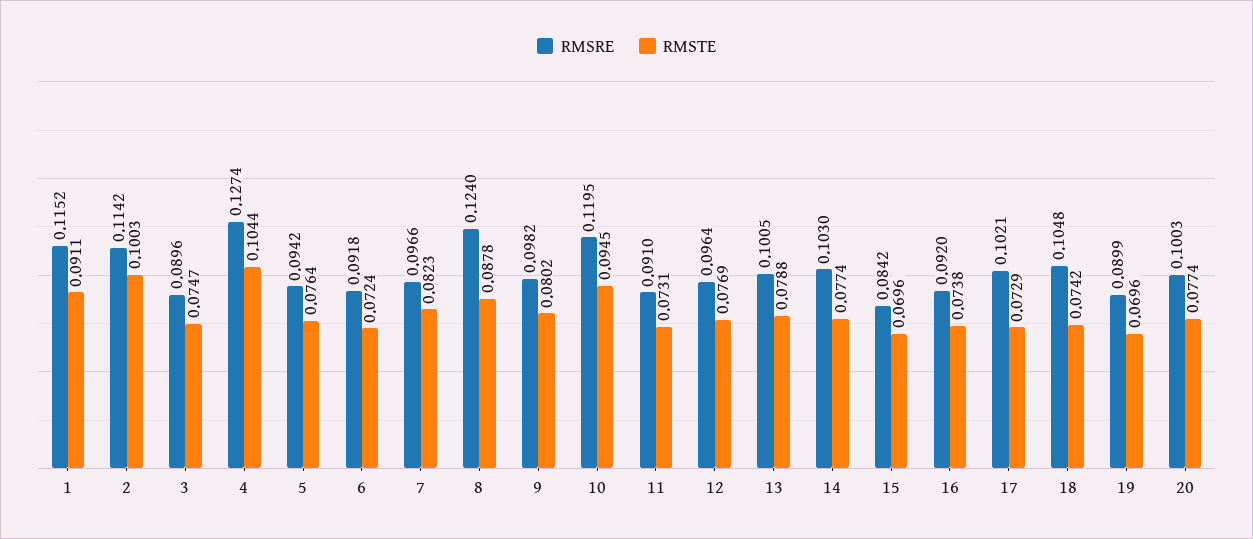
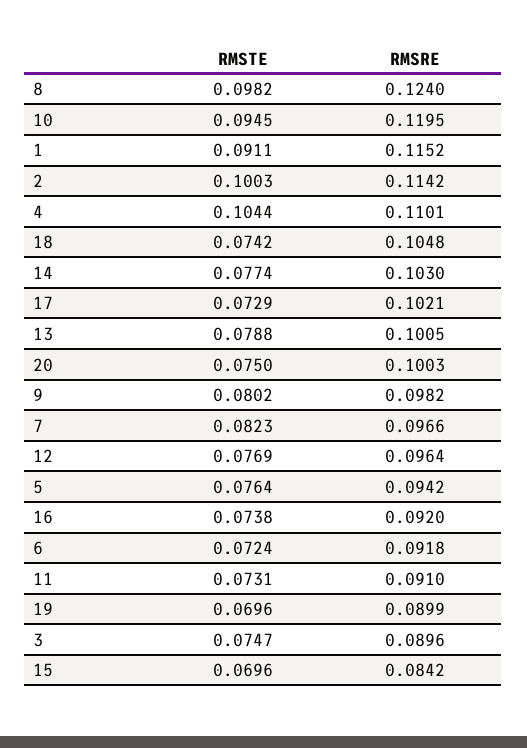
  {
    "RMSRE": {
      "1": 0.1152,
      "2": 0.1142,
      "3": 0.0896,
-     "4": 0.1274,
+     "4": 0.1101,
      "5": 0.0942,
      "6": 0.0918,
      "7": 0.0966,
      "8": 0.124,
      "9": 0.0982,
      "10": 0.1195,
      "11": 0.091,
      "12": 0.0964,
      "13": 0.1005,
      "14": 0.103,
      "15": 0.0842,
      "16": 0.092,
      "17": 0.1021,
      "18": 0.1048,
      "19": 0.0899,
      "20": 0.1003
    },
    "RMSTE": {
      "1": 0.0911,
      "2": 0.1003,
      "3": 0.0747,
      "4": 0.1044,
      "5": 0.0764,
      "6": 0.0724,
      "7": 0.0823,
-     "8": 0.0878,
+     "8": 0.0982,
      "9": 0.0802,
      "10": 0.0945,
      "11": 0.0731,
      "12": 0.0769,
      "13": 0.0788,
      "14": 0.0774,
      "15": 0.0696,
      "16": 0.0738,
      "17": 0.0729,
      "18": 0.0742,
      "19": 0.0696,
-     "20": 0.0774
+     "20": 0.075
    }
  }

